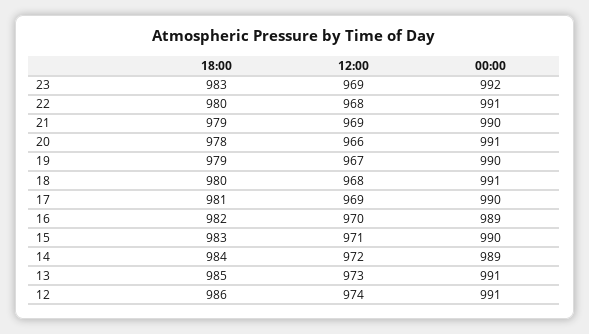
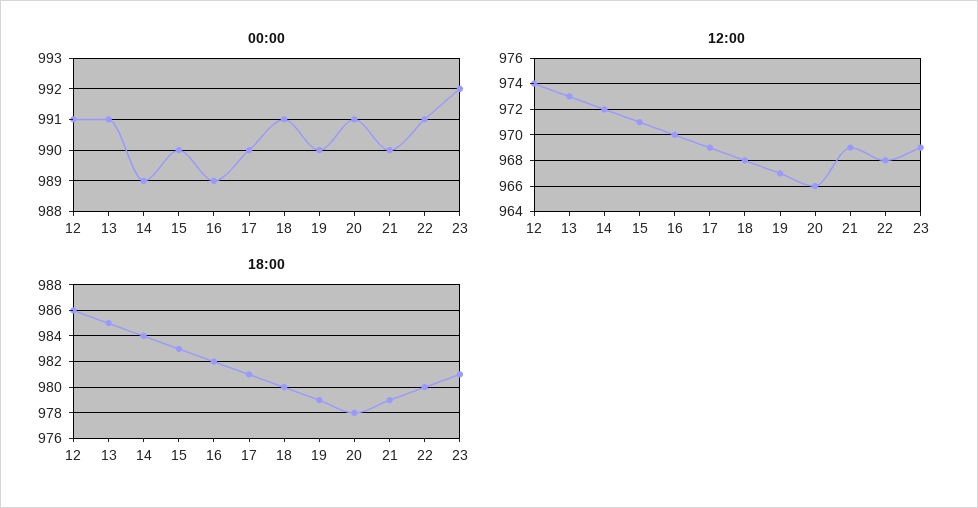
  {
    "18:00": {
-     "23": 983,
+     "23": 981,
      "22": 980,
      "21": 979,
      "20": 978,
      "19": 979,
      "18": 980,
      "17": 981,
      "16": 982,
      "15": 983,
      "14": 984,
      "13": 985,
      "12": 986
    },
    "12:00": {
      "23": 969,
      "22": 968,
      "21": 969,
      "20": 966,
      "19": 967,
      "18": 968,
      "17": 969,
      "16": 970,
      "15": 971,
      "14": 972,
      "13": 973,
      "12": 974
    },
    "00:00": {
      "23": 992,
      "22": 991,
      "21": 990,
      "20": 991,
      "19": 990,
      "18": 991,
      "17": 990,
      "16": 989,
      "15": 990,
      "14": 989,
      "13": 991,
      "12": 991
    }
  }

